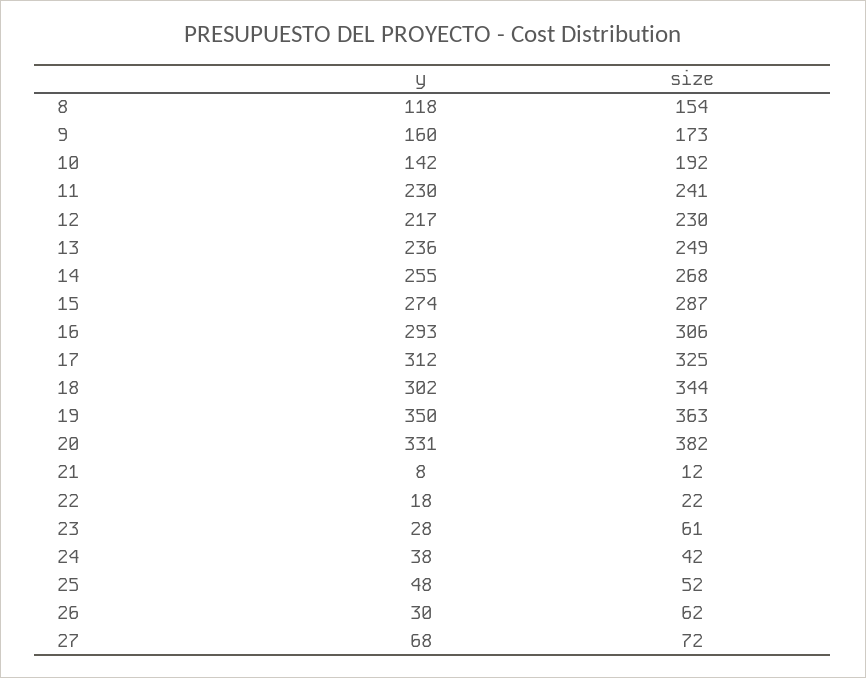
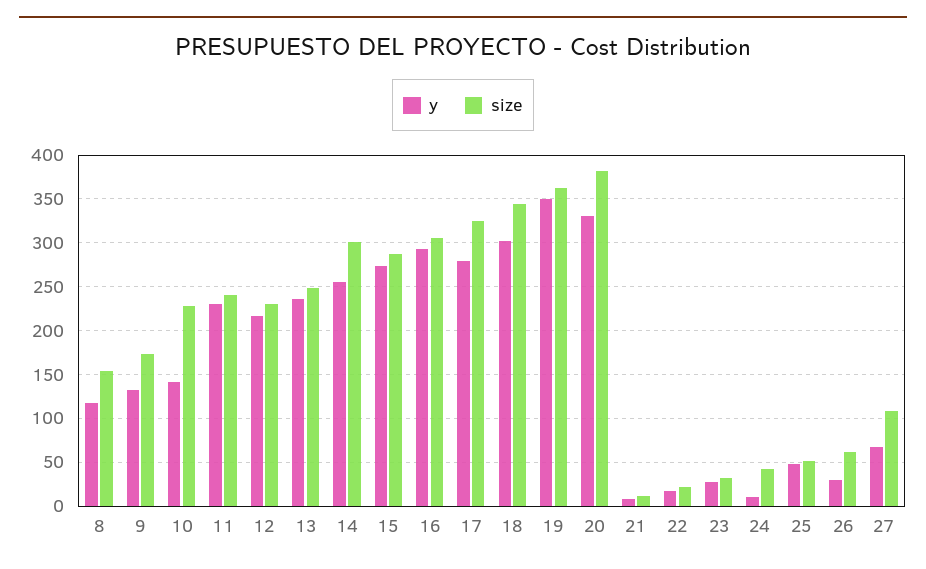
  {
    "y": {
      "8": 118,
-     "9": 160,
+     "9": 130,
      "10": 142,
      "11": 230,
      "12": 217,
      "13": 236,
      "14": 255,
      "15": 274,
      "16": 293,
-     "17": 312,
+     "17": 280,
      "18": 302,
      "19": 350,
      "20": 331,
      "21": 8,
      "22": 18,
      "23": 28,
-     "24": 38,
+     "24": 10,
      "25": 48,
      "26": 30,
      "27": 68
    },
    "size": {
      "8": 154,
      "9": 173,
-     "10": 192,
+     "10": 230,
      "11": 241,
      "12": 230,
      "13": 249,
-     "14": 268,
+     "14": 300,
      "15": 287,
      "16": 306,
      "17": 325,
      "18": 344,
      "19": 363,
      "20": 382,
      "21": 12,
      "22": 22,
-     "23": 61,
+     "23": 30,
      "24": 42,
      "25": 52,
      "26": 62,
-     "27": 72
+     "27": 110
    }
  }

